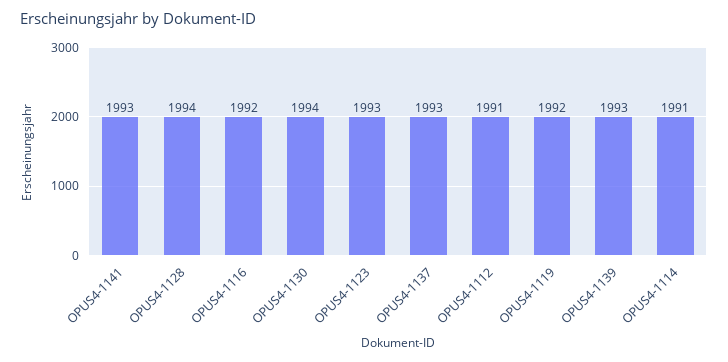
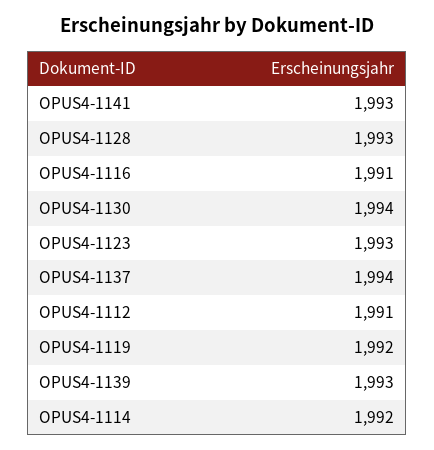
  {
    "OPUS4-1141": 1993,
-   "OPUS4-1128": 1994,
+   "OPUS4-1128": 1993,
-   "OPUS4-1116": 1992,
+   "OPUS4-1116": 1991,
    "OPUS4-1130": 1994,
    "OPUS4-1123": 1993,
-   "OPUS4-1137": 1993,
+   "OPUS4-1137": 1994,
    "OPUS4-1112": 1991,
    "OPUS4-1119": 1992,
    "OPUS4-1139": 1993,
-   "OPUS4-1114": 1991
+   "OPUS4-1114": 1992
  }

